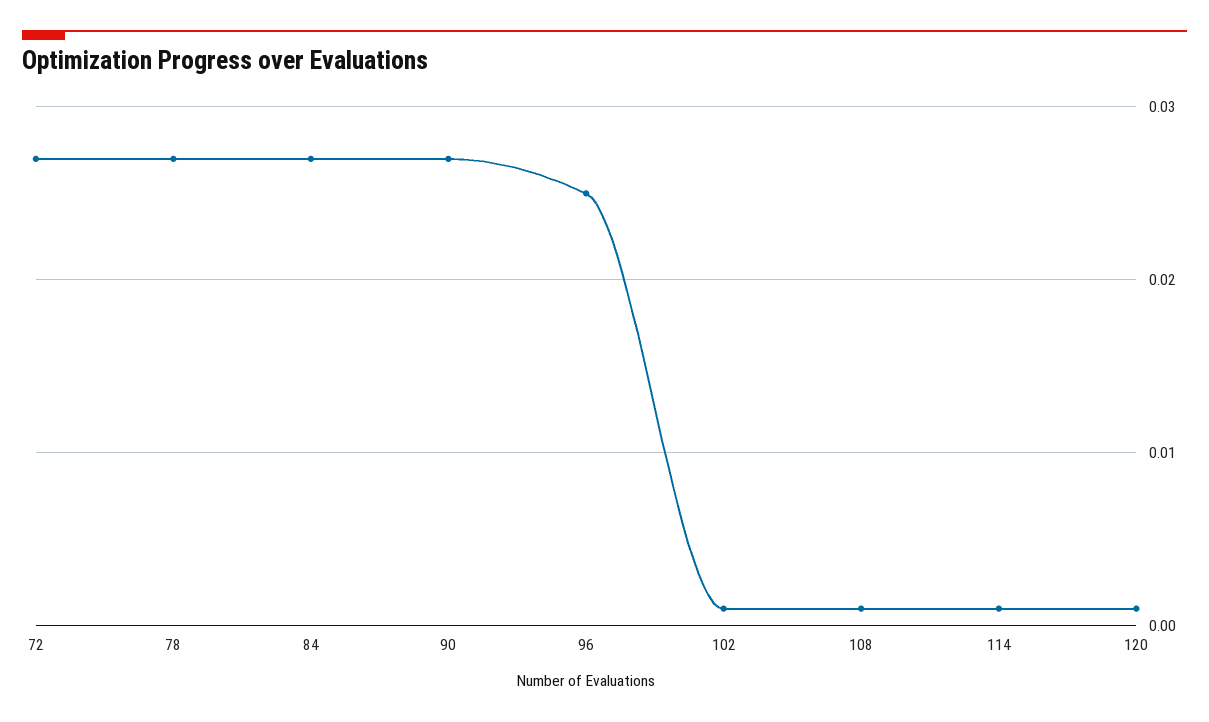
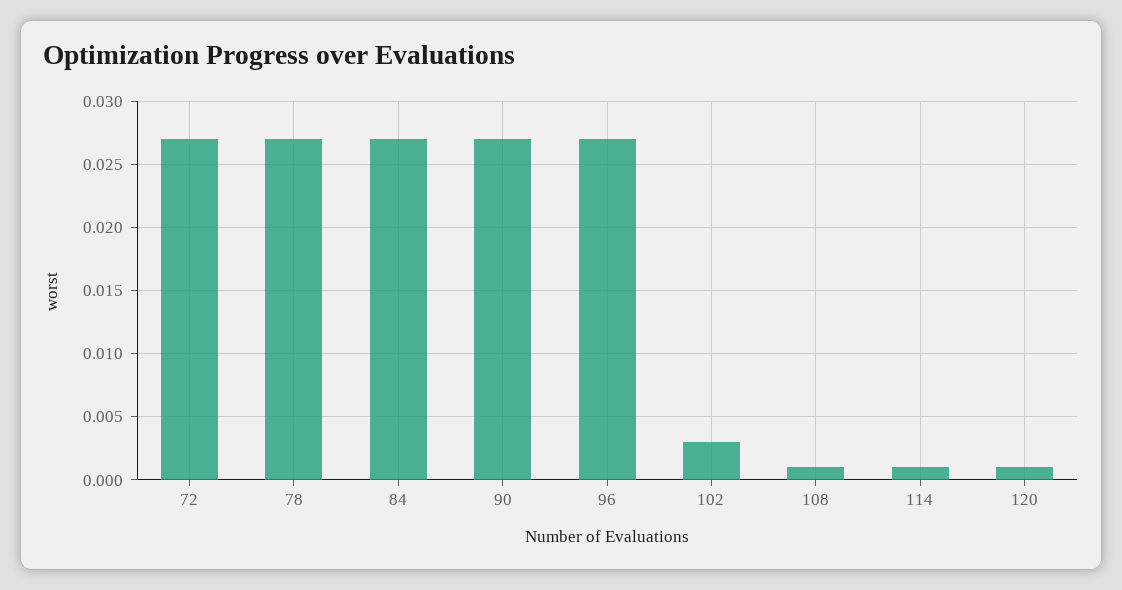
  {
    "72": 0.027,
    "78": 0.027,
    "84": 0.027,
    "90": 0.027,
-   "96": 0.025,
+   "96": 0.027,
-   "102": 0.001,
+   "102": 0.003,
    "108": 0.001,
    "114": 0.001,
    "120": 0.001
  }

